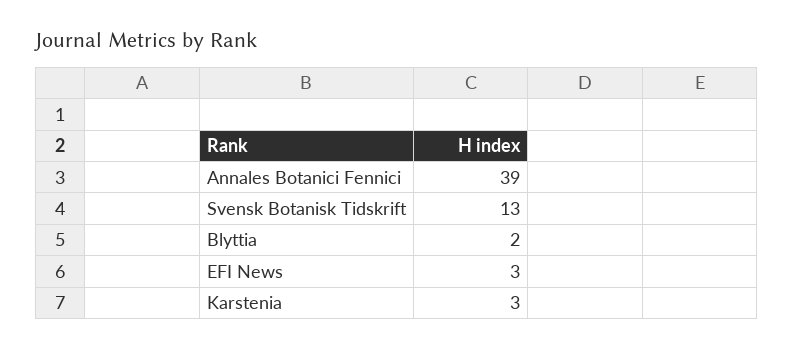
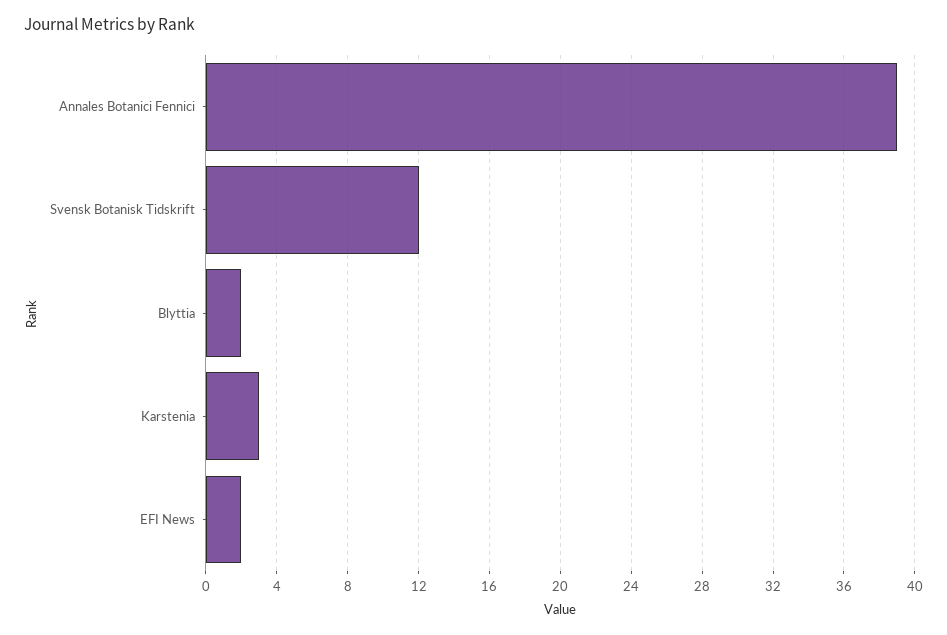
  {
    "Annales Botanici Fennici": 39,
-   "Svensk Botanisk Tidskrift": 13,
+   "Svensk Botanisk Tidskrift": 12,
    "Blyttia": 2,
-   "EFI News": 3,
+   "EFI News": 2,
    "Karstenia": 3
  }

